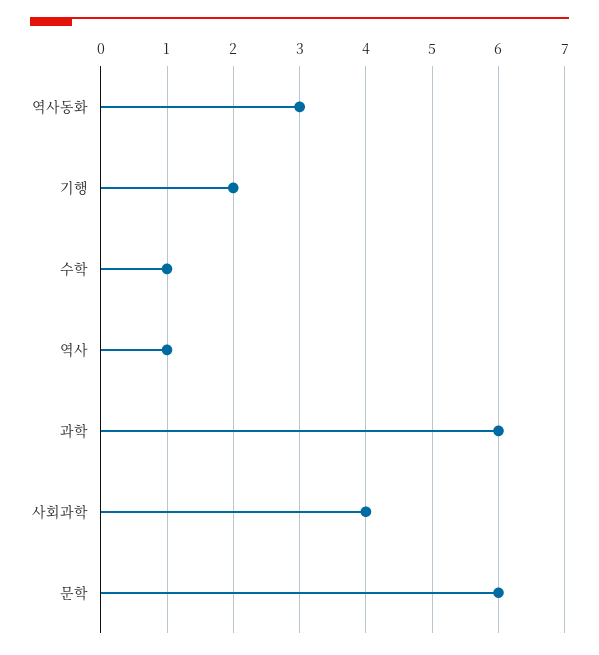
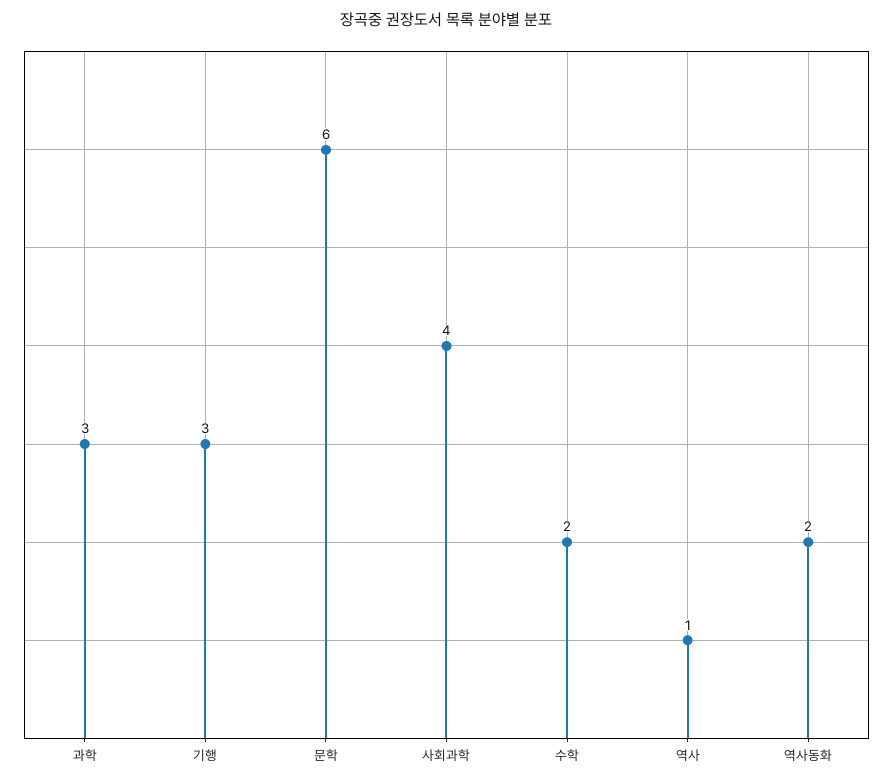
  {
-   "역사동화": 3,
+   "역사동화": 2,
-   "기행": 2,
+   "기행": 3,
-   "수학": 1,
+   "수학": 2,
    "역사": 1,
-   "과학": 6,
+   "과학": 3,
    "사회과학": 4,
    "문학": 6
  }

